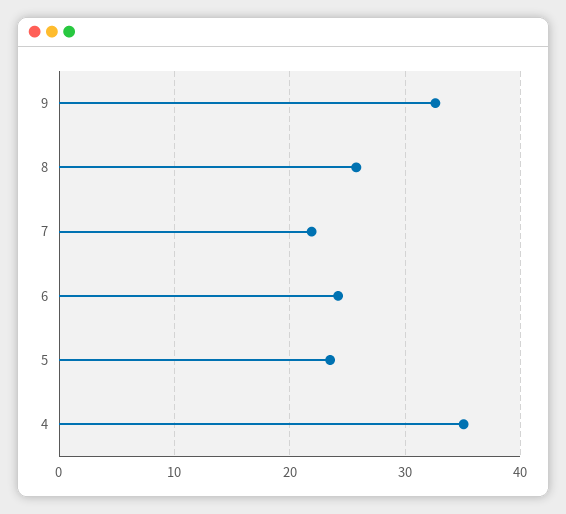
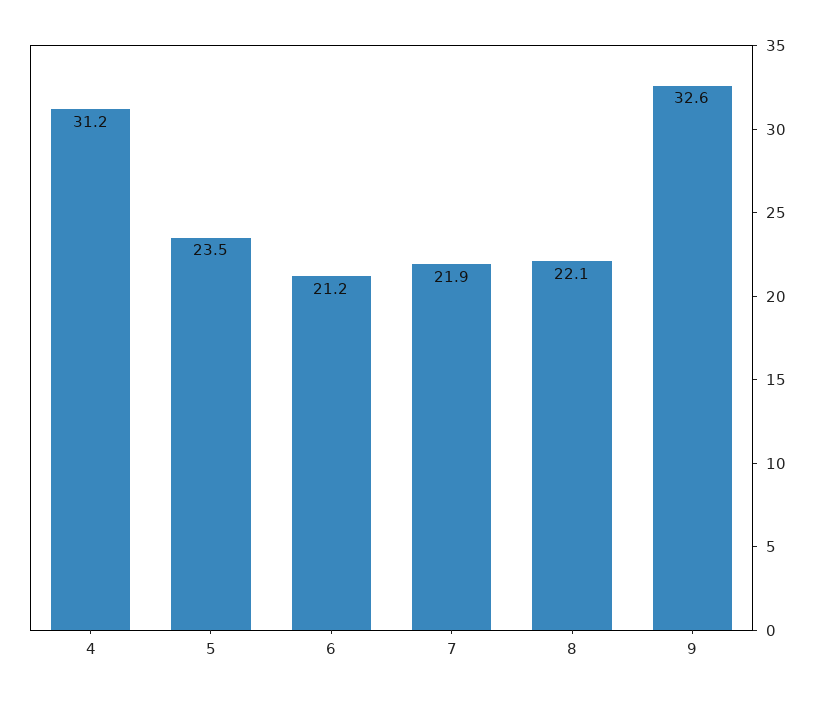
  {
    "9": 32.6,
-   "8": 26,
+   "8": 22.1,
    "7": 21.9,
-   "6": 24,
+   "6": 21.2,
    "5": 23.5,
-   "4": 35
+   "4": 31.2
  }

